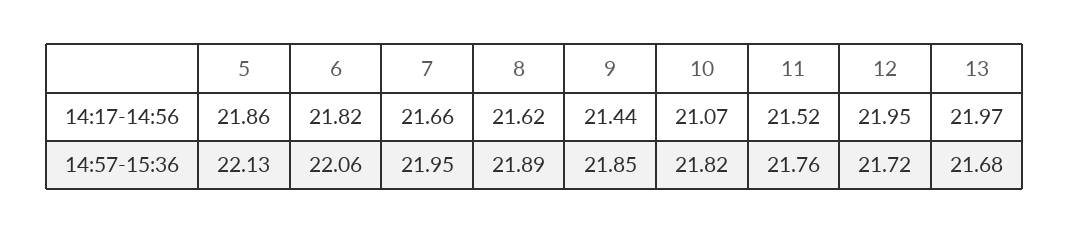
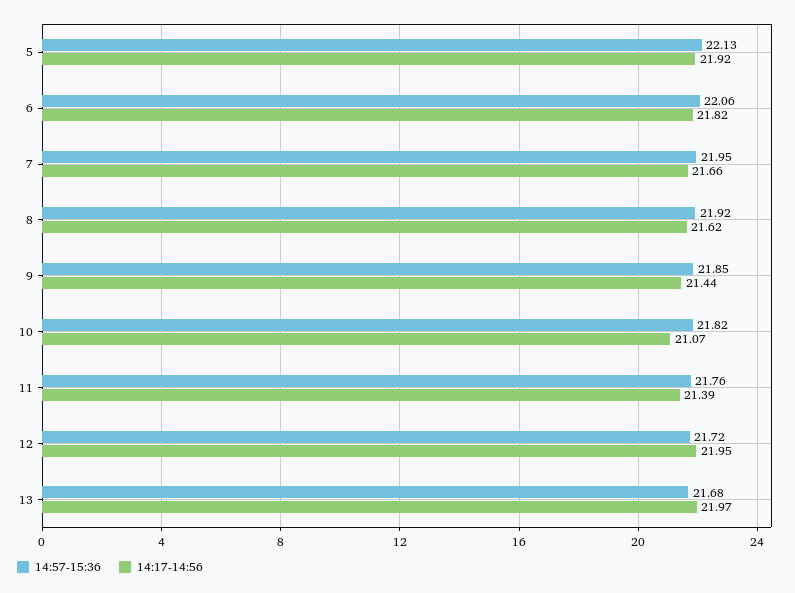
  {
    "14:17-14:56": {
-     "5": 21.86,
+     "5": 21.92,
      "6": 21.82,
      "7": 21.66,
      "8": 21.62,
      "9": 21.44,
      "10": 21.07,
-     "11": 21.52,
+     "11": 21.39,
      "12": 21.95,
      "13": 21.97
    },
    "14:57-15:36": {
      "5": 22.13,
      "6": 22.06,
      "7": 21.95,
-     "8": 21.89,
+     "8": 21.92,
      "9": 21.85,
      "10": 21.82,
      "11": 21.76,
      "12": 21.72,
      "13": 21.68
    }
  }

